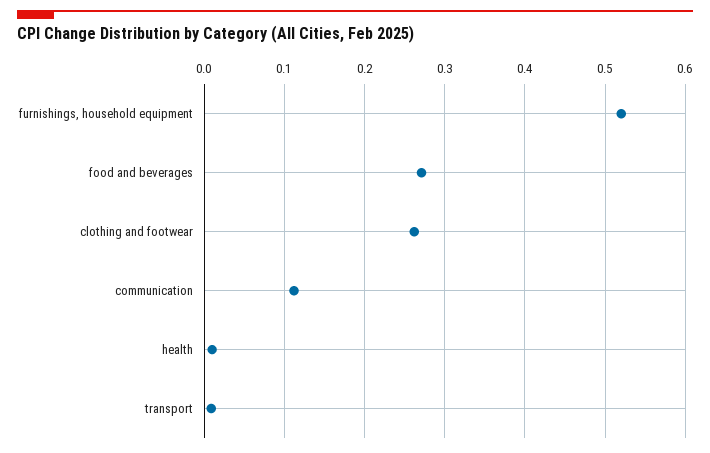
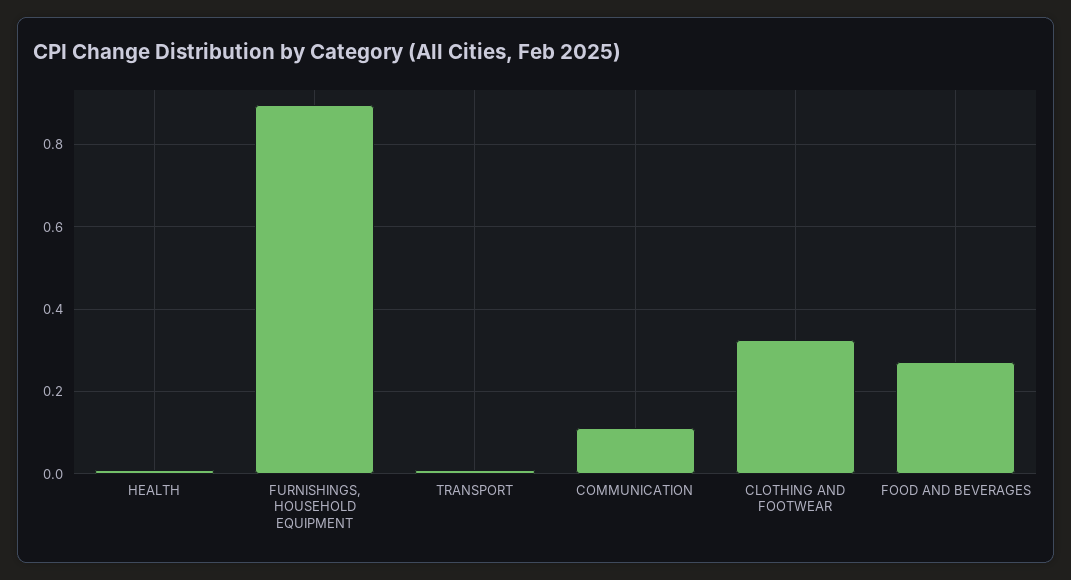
  {
-   "furnishings, household equipment": 0.52,
+   "furnishings, household equipment": 0.9,
    "food and beverages": 0.27,
-   "clothing and footwear": 0.26,
+   "clothing and footwear": 0.32,
    "communication": 0.11,
    "health": 0.01,
    "transport": 0.01
  }

